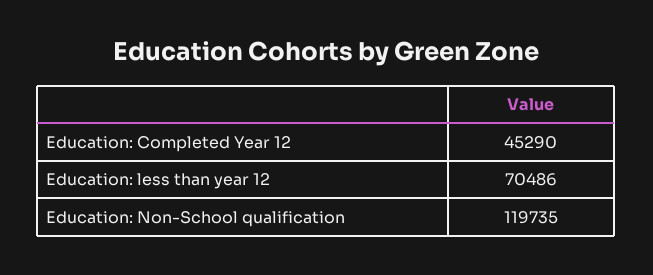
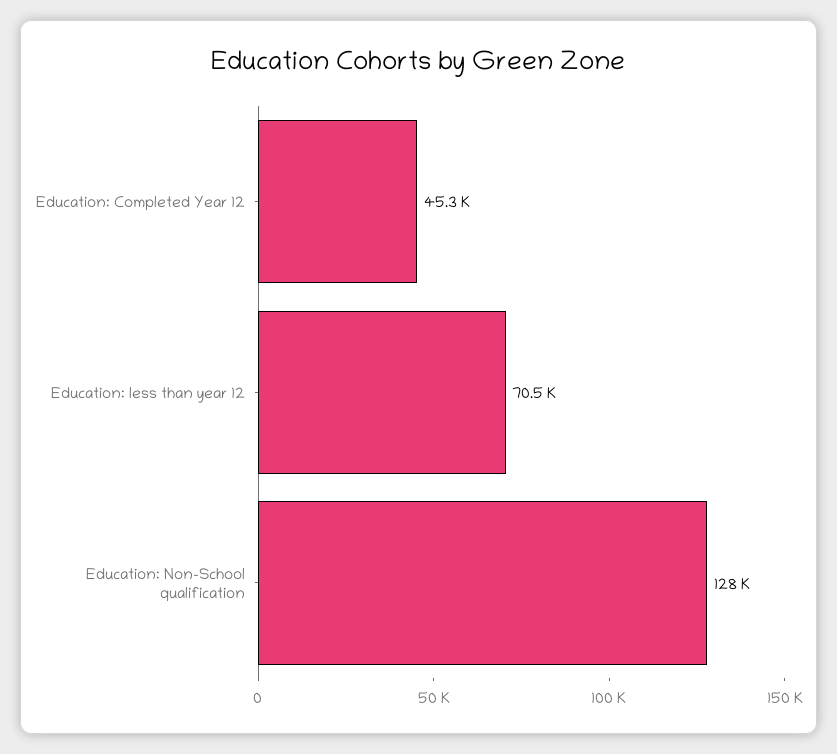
  {
    "Education: Completed Year 12": 45290,
    "Education: less than year 12": 70486,
-   "Education: Non-School qualification": 119735
+   "Education: Non-School qualification": 128000
  }

